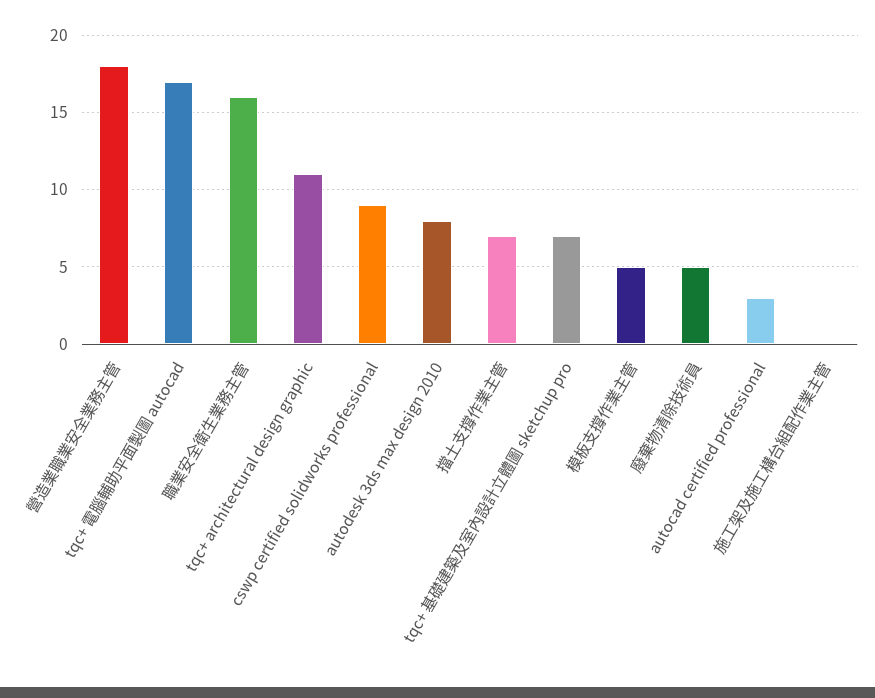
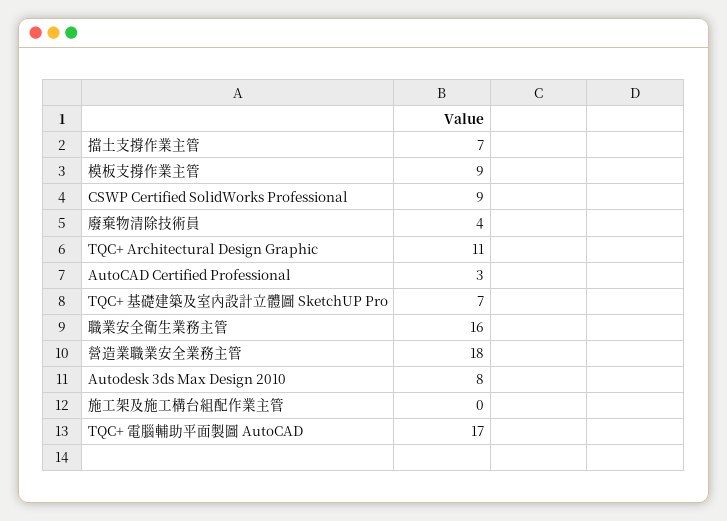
  {
    "營造業職業安全業務主管": 18,
    "tqc+ 電腦輔助平面製圖 autocad": 17,
    "職業安全衛生業務主管": 16,
    "tqc+ architectural design graphic": 11,
    "cswp certified solidworks professional": 9,
    "autodesk 3ds max design 2010": 8,
    "擋土支撐作業主管": 7,
    "tqc+ 基礎建築及室內設計立體圖 sketchup pro": 7,
-   "模板支撐作業主管": 5,
+   "模板支撐作業主管": 9,
-   "廢棄物清除技術員": 5,
+   "廢棄物清除技術員": 4,
    "autocad certified professional": 3,
    "施工架及施工構台組配作業主管": 0
  }

